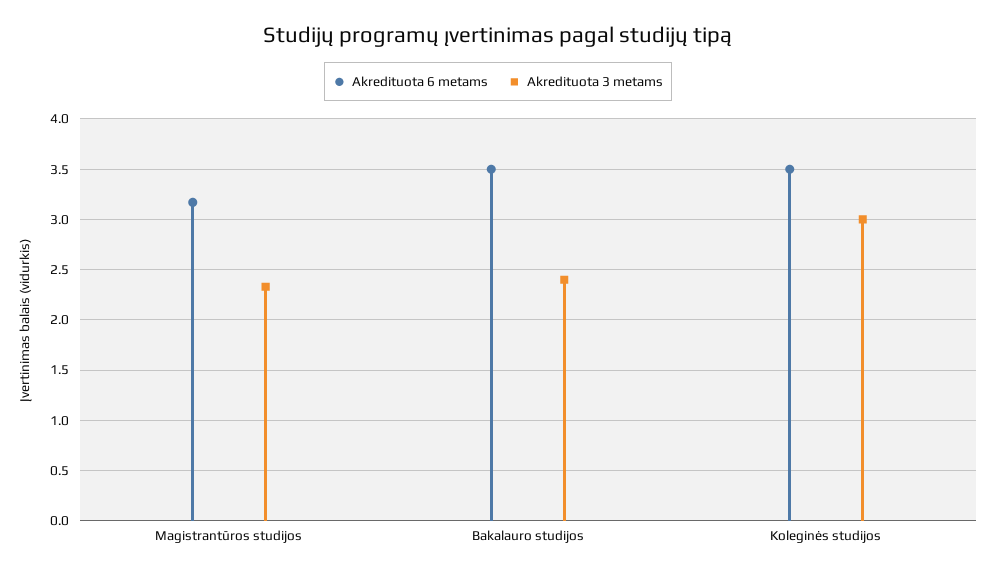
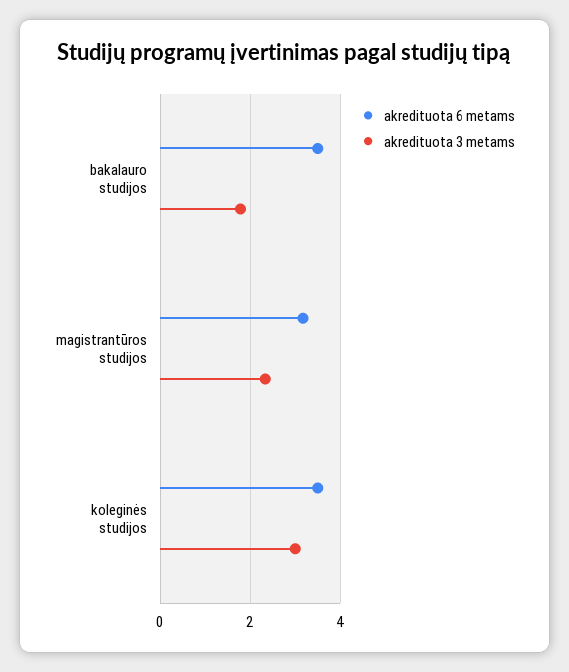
  {
    "Akredituota 6 metams": {
      "Magistrantūros studijos": 3.2,
      "Bakalauro studijos": 3.5,
      "Koleginės studijos": 3.5
    },
    "Akredituota 3 metams": {
      "Magistrantūros studijos": 2.3,
-     "Bakalauro studijos": 2.4,
+     "Bakalauro studijos": 1.8,
      "Koleginės studijos": 3
    }
  }

